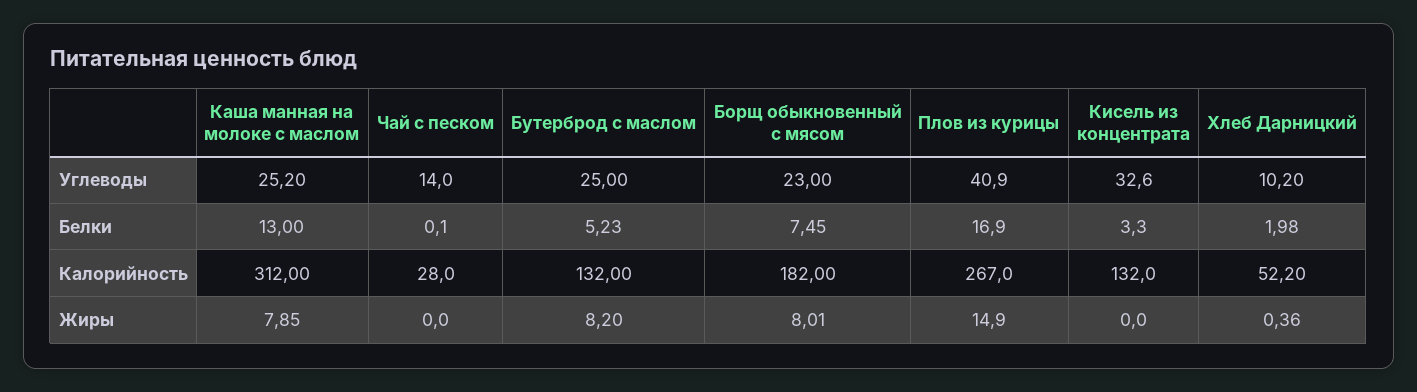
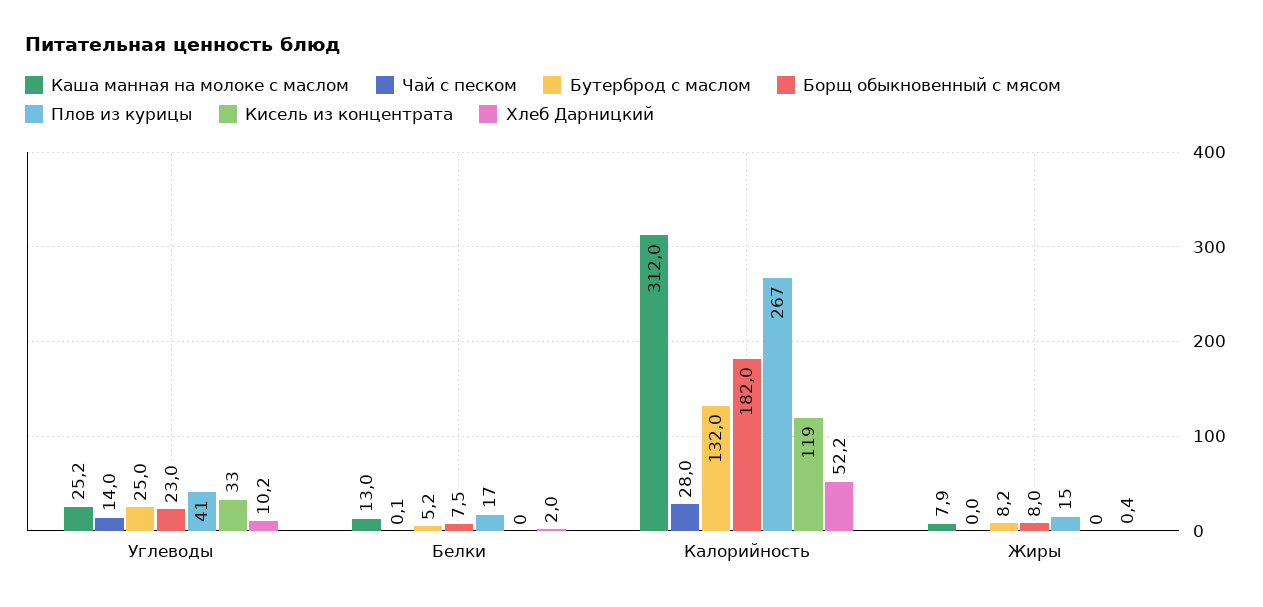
  {
    "Каша манная на молоке с маслом": {
      "Углеводы": 25.2,
      "Белки": 13,
      "Калорийность": 312,
      "Жиры": 7.85
    },
    "Чай с песком": {
      "Углеводы": 14,
      "Белки": 0.1,
      "Калорийность": 28,
      "Жиры": 0
    },
    "Бутерброд с маслом": {
      "Углеводы": 25,
      "Белки": 5.23,
      "Калорийность": 132,
      "Жиры": 8.2
    },
    "Борщ обыкновенный с мясом": {
      "Углеводы": 23,
      "Белки": 7.45,
      "Калорийность": 182,
      "Жиры": 8.01
    },
    "Плов из курицы": {
      "Углеводы": 40.9,
      "Белки": 16.9,
      "Калорийность": 267,
      "Жиры": 14.9
    },
    "Кисель из концентрата": {
      "Углеводы": 32.6,
-     "Белки": 3.3,
+     "Белки": 0,
-     "Калорийность": 132,
+     "Калорийность": 119,
      "Жиры": 0
    },
    "Хлеб Дарницкий": {
      "Углеводы": 10.2,
      "Белки": 1.98,
      "Калорийность": 52.2,
      "Жиры": 0.36
    }
  }

